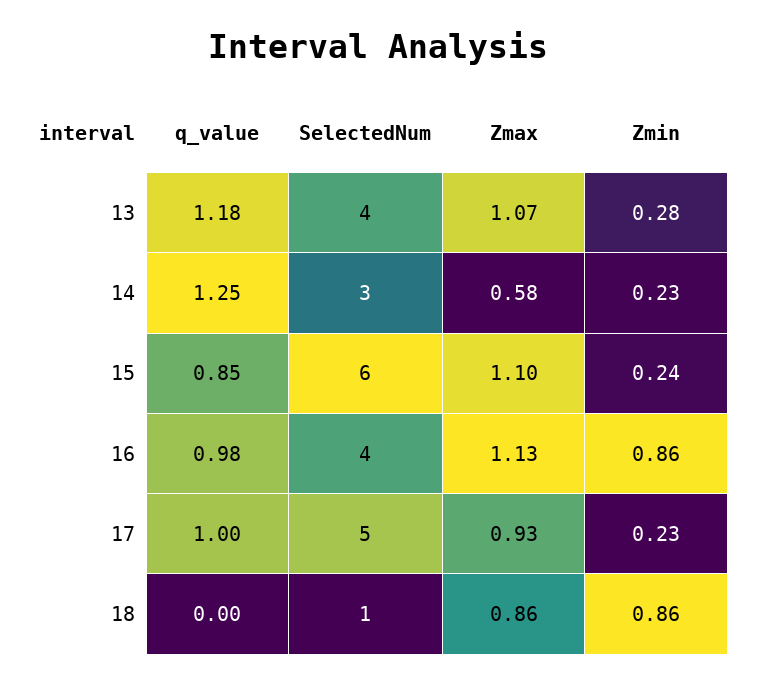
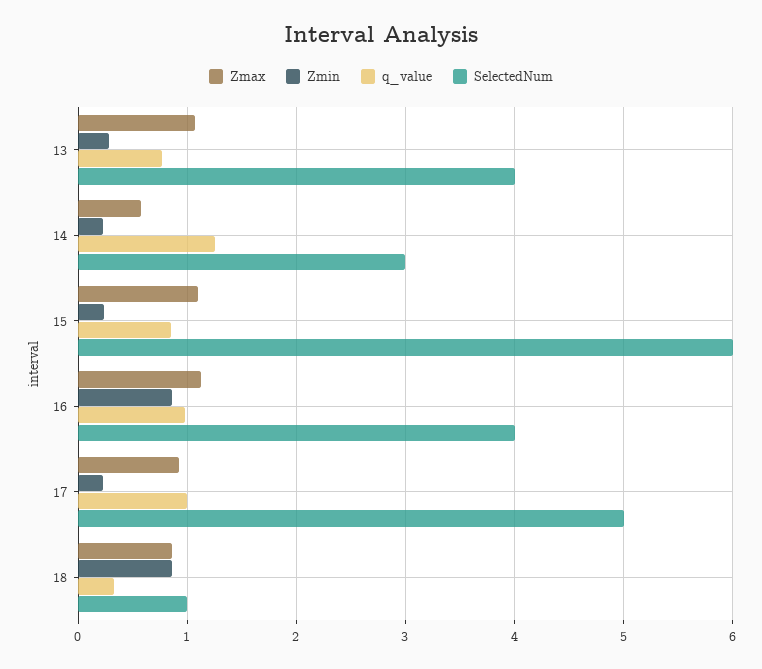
  {
    "q_value": {
-     "13": 1.18,
+     "13": 0.8,
      "14": 1.25,
      "15": 0.85,
      "16": 0.98,
      "17": 1,
-     "18": 0
+     "18": 0.3
    },
    "SelectedNum": {
      "13": 4,
      "14": 3,
      "15": 6,
      "16": 4,
      "17": 5,
      "18": 1
    },
    "Zmax": {
      "13": 1.07,
      "14": 0.58,
      "15": 1.1,
      "16": 1.13,
      "17": 0.93,
      "18": 0.86
    },
    "Zmin": {
      "13": 0.28,
      "14": 0.23,
      "15": 0.24,
      "16": 0.86,
      "17": 0.23,
      "18": 0.86
    }
  }

